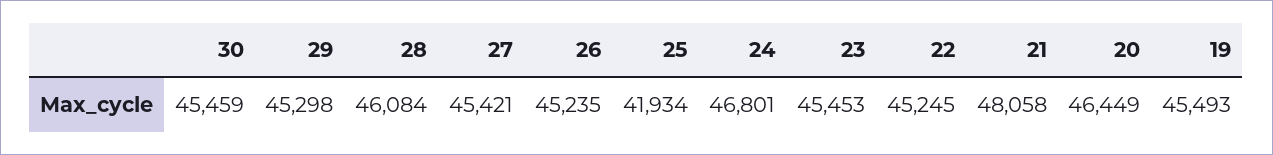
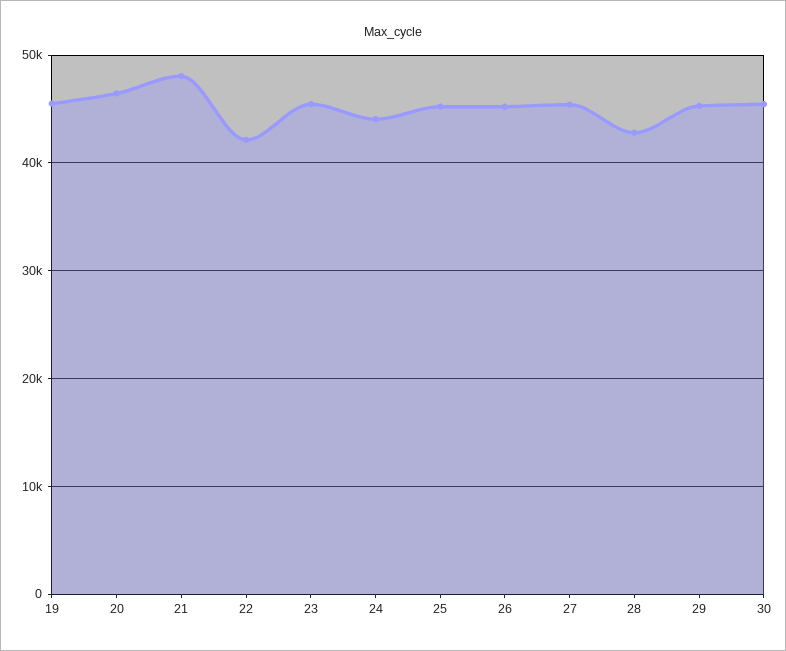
  {
    "30": 45459,
    "29": 45298,
-   "28": 46084,
+   "28": 43000,
    "27": 45421,
    "26": 45235,
-   "25": 41934,
+   "25": 45000,
-   "24": 46801,
+   "24": 44000,
    "23": 45453,
-   "22": 45245,
+   "22": 42000,
    "21": 48058,
    "20": 46449,
    "19": 45493
  }

